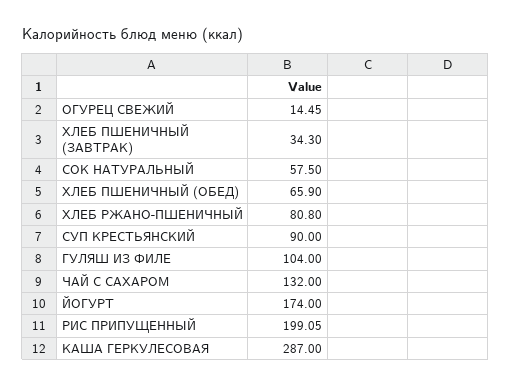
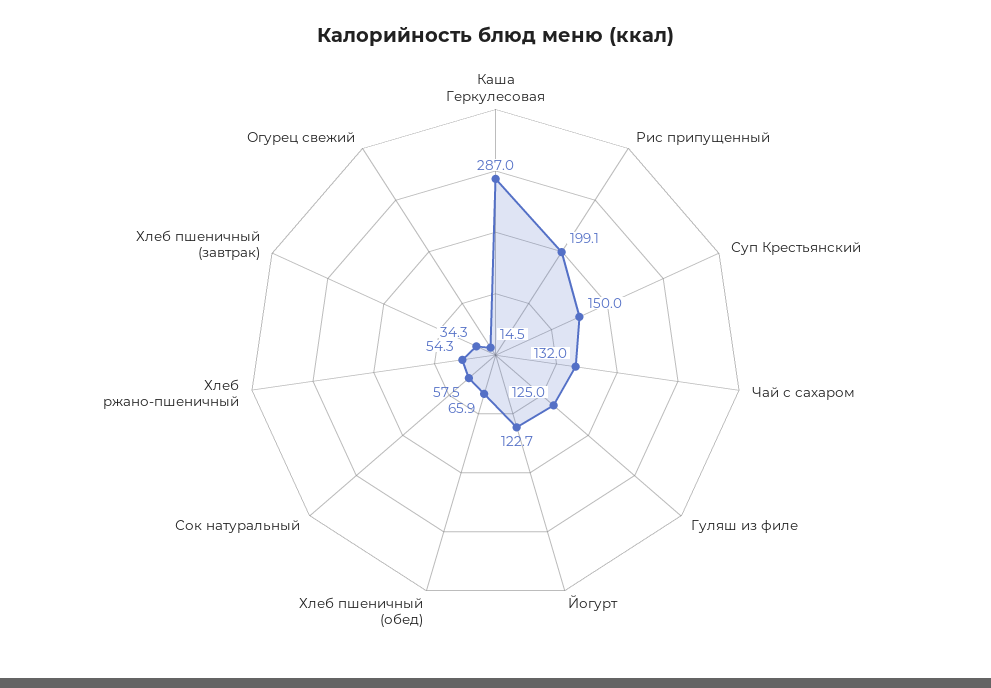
  {
    "ОГУРЕЦ СВЕЖИЙ": 14.45,
    "ХЛЕБ ПШЕНИЧНЫЙ (ЗАВТРАК)": 34.3,
    "СОК НАТУРАЛЬНЫЙ": 57.5,
    "ХЛЕБ ПШЕНИЧНЫЙ (ОБЕД)": 65.9,
-   "ХЛЕБ РЖАНО-ПШЕНИЧНЫЙ": 80.8,
+   "ХЛЕБ РЖАНО-ПШЕНИЧНЫЙ": 54.3,
-   "СУП КРЕСТЬЯНСКИЙ": 90,
+   "СУП КРЕСТЬЯНСКИЙ": 150,
-   "ГУЛЯШ ИЗ ФИЛЕ": 104,
+   "ГУЛЯШ ИЗ ФИЛЕ": 125,
    "ЧАЙ С САХАРОМ": 132,
-   "ЙОГУРТ": 174,
+   "ЙОГУРТ": 122.7,
    "РИС ПРИПУЩЕННЫЙ": 199.05,
    "КАША ГЕРКУЛЕСОВАЯ": 287
  }

